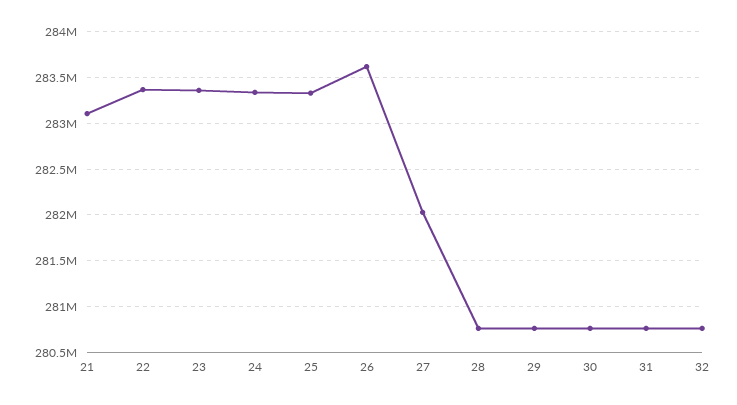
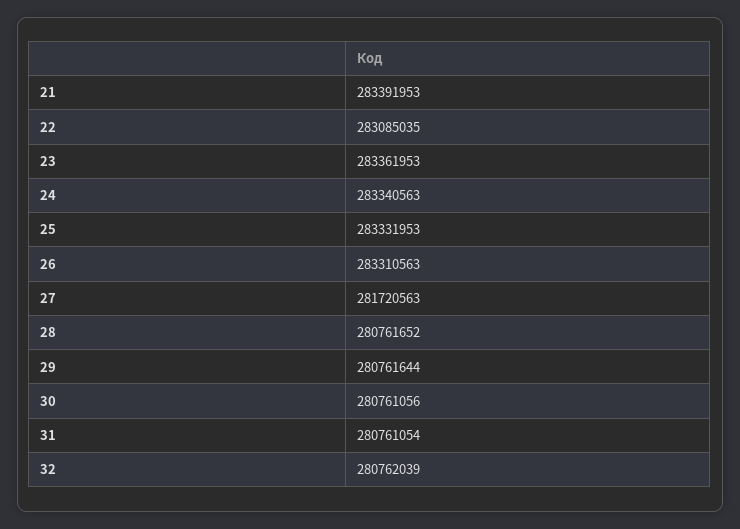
  {
-   "21": 283100000,
+   "21": 283391953,
-   "22": 283400000,
+   "22": 283085035,
    "23": 283361953,
    "24": 283340563,
    "25": 283331953,
-   "26": 283600000,
+   "26": 283310563,
-   "27": 282000000,
+   "27": 281720563,
    "28": 280761652,
    "29": 280761644,
    "30": 280761056,
    "31": 280761054,
    "32": 280762039
  }

